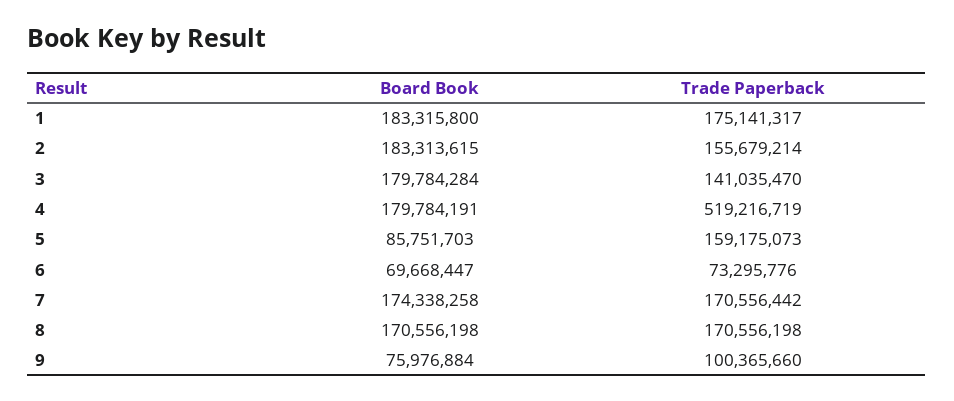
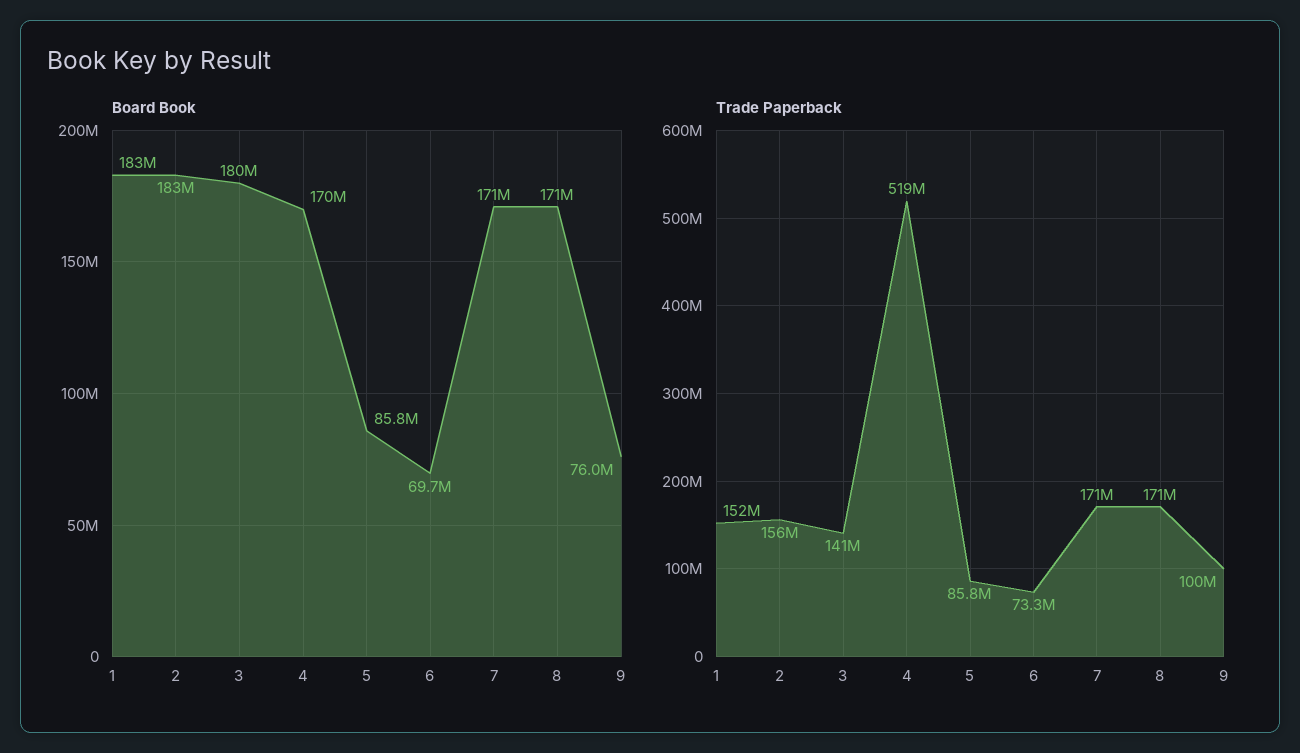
  {
    "Board Book": {
      "1": 183315800,
      "2": 183313615,
      "3": 179784284,
-     "4": 179784191,
+     "4": 170000000,
      "5": 85751703,
      "6": 69668447,
-     "7": 174338258,
+     "7": 171000000,
      "8": 170556198,
      "9": 75976884
    },
    "Trade Paperback": {
-     "1": 175141317,
+     "1": 152000000,
      "2": 155679214,
      "3": 141035470,
      "4": 519216719,
-     "5": 159175073,
+     "5": 85800000,
      "6": 73295776,
      "7": 170556442,
      "8": 170556198,
      "9": 100365660
    }
  }

